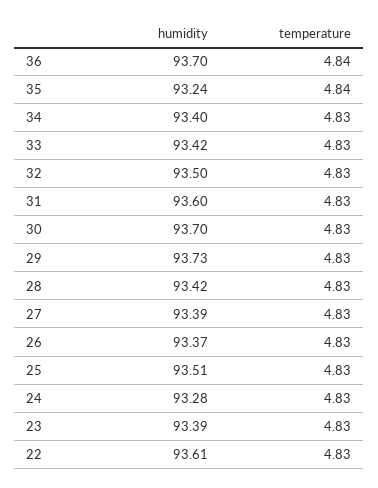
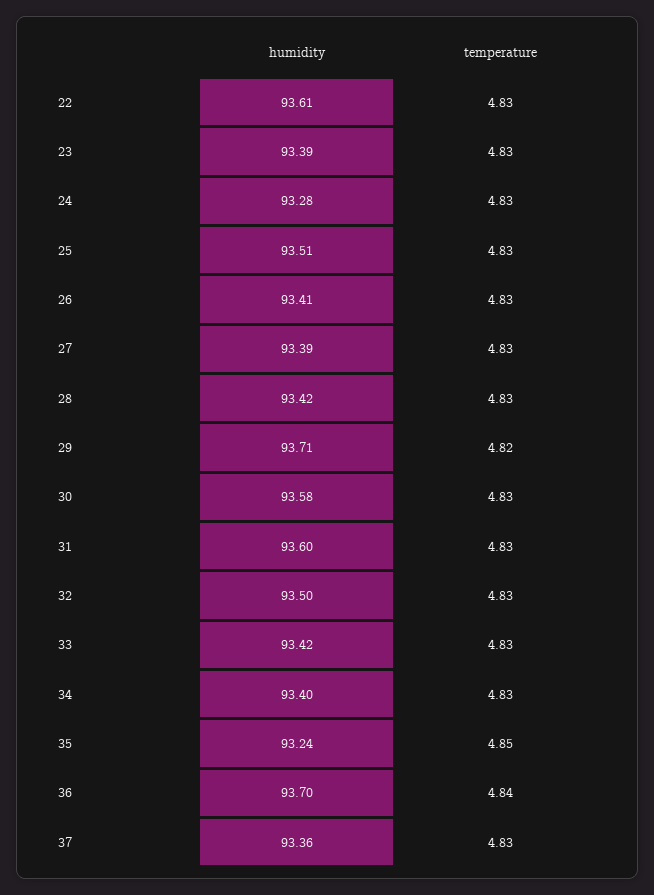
  {
    "humidity": {
      "36": 93.7,
      "35": 93.24,
      "34": 93.4,
      "33": 93.42,
      "32": 93.5,
      "31": 93.6,
-     "30": 93.7,
+     "30": 93.58,
-     "29": 93.73,
+     "29": 93.71,
      "28": 93.42,
      "27": 93.39,
-     "26": 93.37,
+     "26": 93.41,
      "25": 93.51,
      "24": 93.28,
      "23": 93.39,
-     "22": 93.61
+     "22": 93.61,
+     "37": 93.36
    },
    "temperature": {
      "36": 4.84,
-     "35": 4.84,
+     "35": 4.85,
      "34": 4.83,
      "33": 4.83,
      "32": 4.83,
      "31": 4.83,
      "30": 4.83,
-     "29": 4.83,
+     "29": 4.82,
      "28": 4.83,
      "27": 4.83,
      "26": 4.83,
      "25": 4.83,
      "24": 4.83,
      "23": 4.83,
-     "22": 4.83
+     "22": 4.83,
+     "37": 4.83
    }
  }

